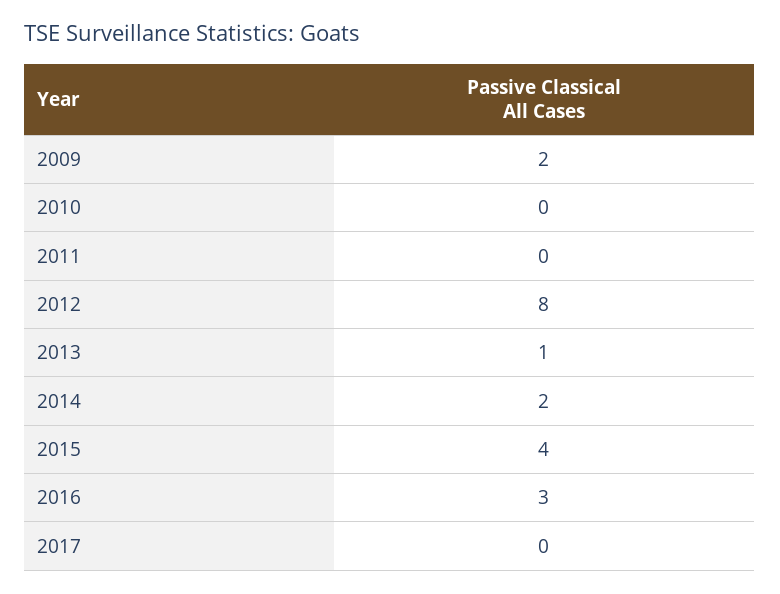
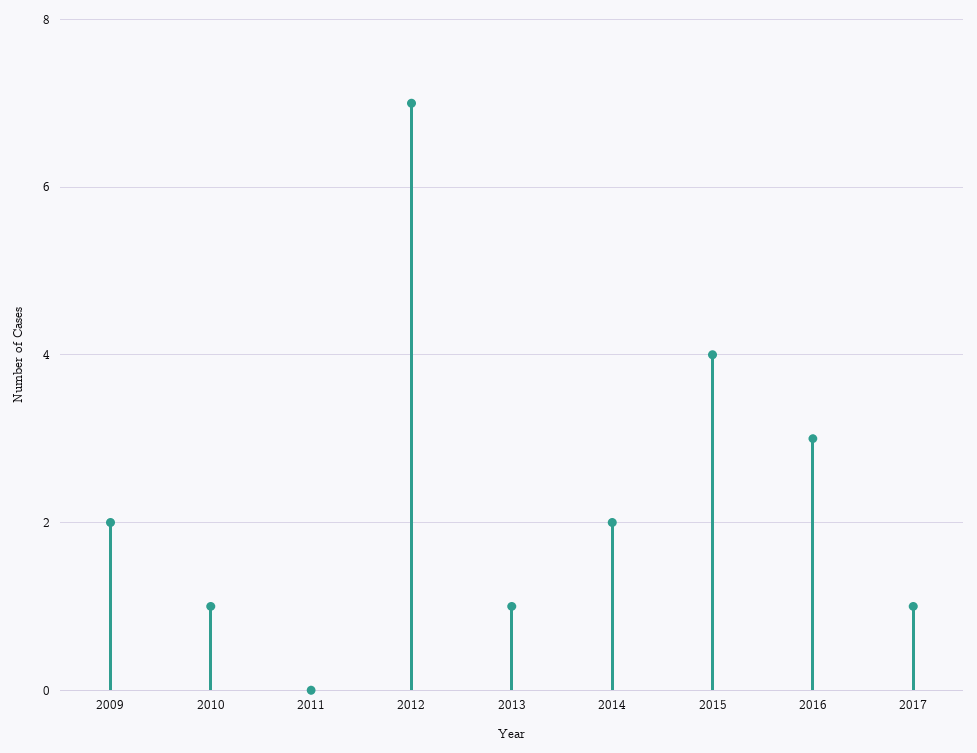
  {
    "2009": 2,
-   "2010": 0,
+   "2010": 1,
    "2011": 0,
-   "2012": 8,
+   "2012": 7,
    "2013": 1,
    "2014": 2,
    "2015": 4,
    "2016": 3,
-   "2017": 0
+   "2017": 1
  }

